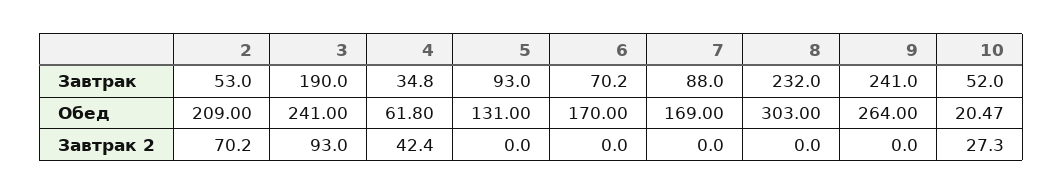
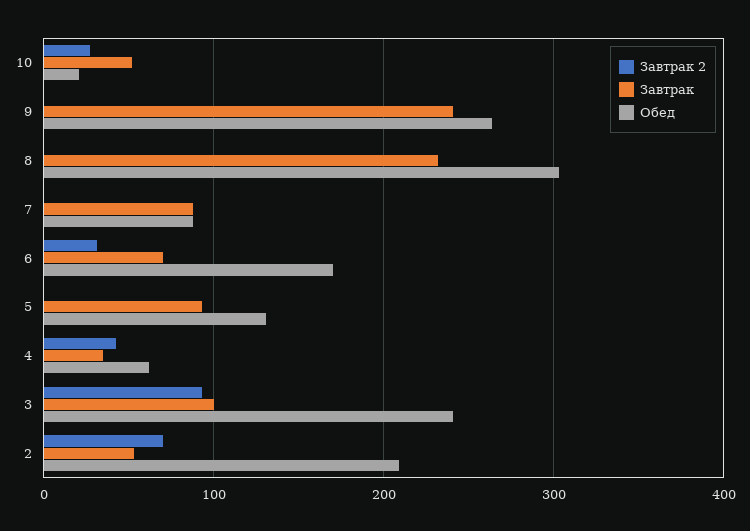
  {
    "Завтрак": {
      "2": 53,
-     "3": 190,
+     "3": 100,
      "4": 34.8,
      "5": 93,
      "6": 70.2,
      "7": 88,
      "8": 232,
      "9": 241,
      "10": 52
    },
    "Обед": {
      "2": 209,
      "3": 241,
      "4": 61.8,
      "5": 131,
      "6": 170,
-     "7": 169,
+     "7": 90,
      "8": 303,
      "9": 264,
      "10": 20.47
    },
    "Завтрак 2": {
      "2": 70.2,
      "3": 93,
      "4": 42.4,
      "5": 0,
-     "6": 0,
+     "6": 30,
      "7": 0,
      "8": 0,
      "9": 0,
      "10": 27.3
    }
  }

